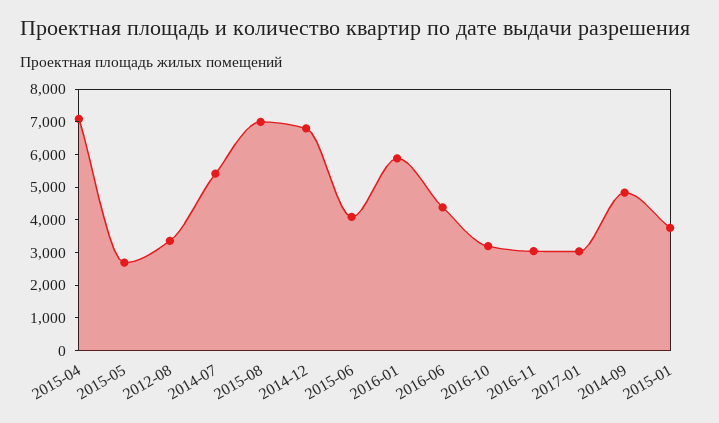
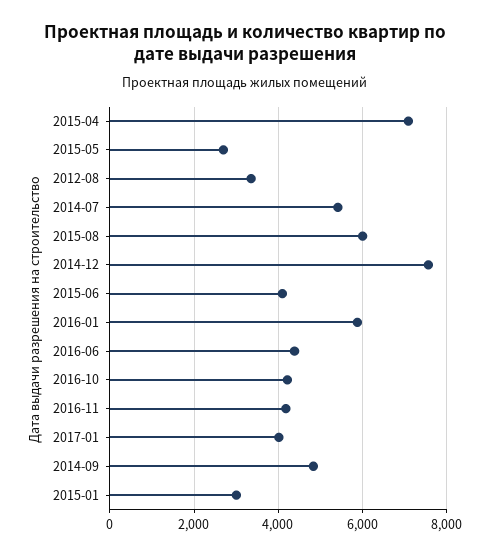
  {
    "2015-04": 7000,
    "2015-05": 2600,
    "2012-08": 3400,
    "2014-07": 5400,
-   "2015-08": 7000,
+   "2015-08": 6000,
-   "2014-12": 6750,
+   "2014-12": 7600,
    "2015-06": 4000,
    "2016-01": 5800,
    "2016-06": 4400,
-   "2016-10": 3250,
+   "2016-10": 4200,
-   "2016-11": 3000,
+   "2016-11": 4200,
-   "2017-01": 3000,
+   "2017-01": 4000,
    "2014-09": 4800,
-   "2015-01": 3750
+   "2015-01": 3000
  }

